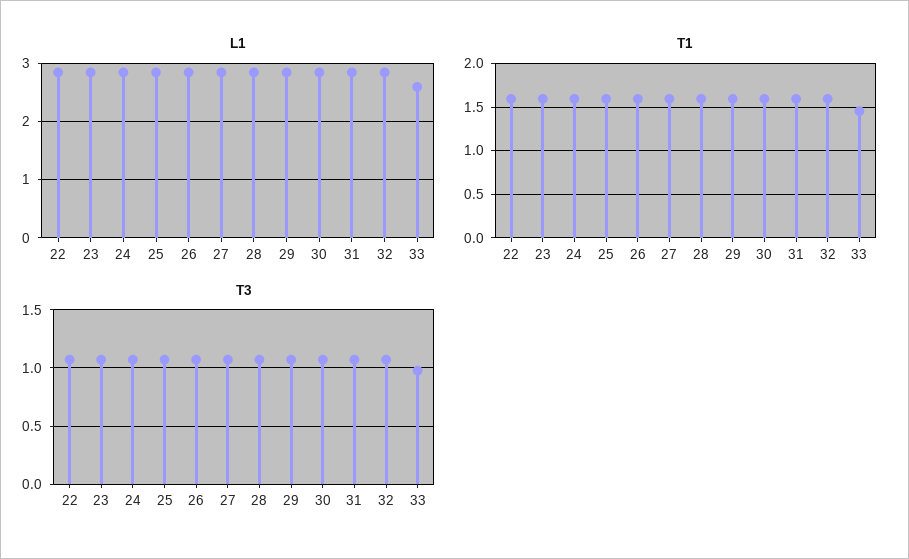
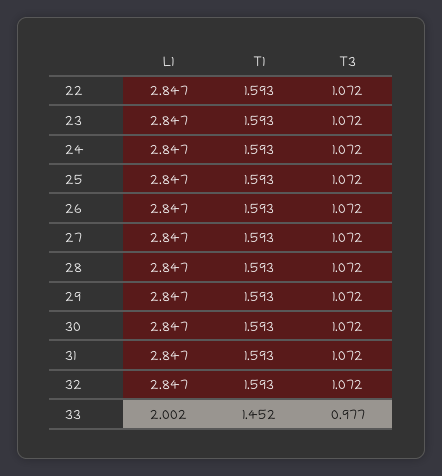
  {
    "L1": {
      "22": 2.847,
      "23": 2.847,
      "24": 2.847,
      "25": 2.847,
      "26": 2.847,
      "27": 2.847,
      "28": 2.847,
      "29": 2.847,
      "30": 2.847,
      "31": 2.847,
      "32": 2.847,
-     "33": 2.6
+     "33": 2.002
    },
    "T1": {
      "22": 1.593,
      "23": 1.593,
      "24": 1.593,
      "25": 1.593,
      "26": 1.593,
      "27": 1.593,
      "28": 1.593,
      "29": 1.593,
      "30": 1.593,
      "31": 1.593,
      "32": 1.593,
      "33": 1.452
    },
    "T3": {
      "22": 1.072,
      "23": 1.072,
      "24": 1.072,
      "25": 1.072,
      "26": 1.072,
      "27": 1.072,
      "28": 1.072,
      "29": 1.072,
      "30": 1.072,
      "31": 1.072,
      "32": 1.072,
      "33": 0.977
    }
  }

